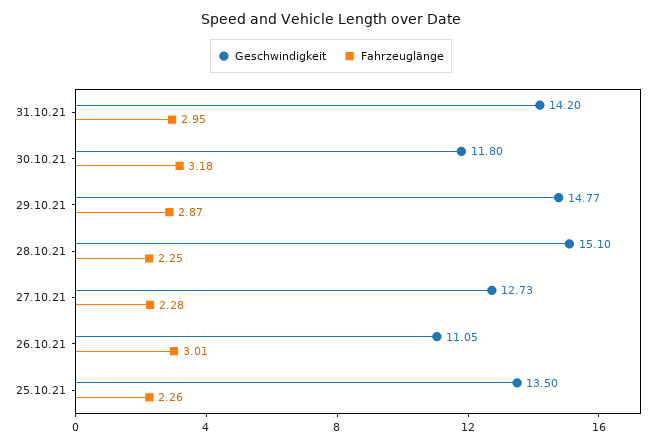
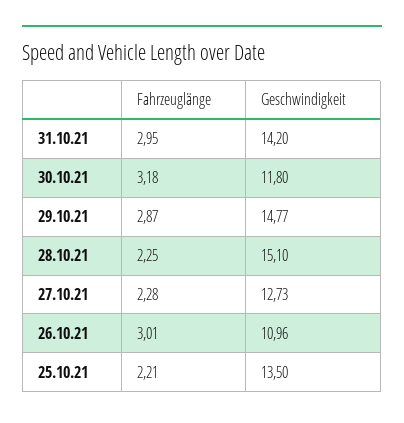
  {
    "Geschwindigkeit": {
      "31.10.21": 14.2,
      "30.10.21": 11.8,
      "29.10.21": 14.77,
      "28.10.21": 15.1,
      "27.10.21": 12.73,
-     "26.10.21": 11.05,
+     "26.10.21": 10.96,
      "25.10.21": 13.5
    },
    "Fahrzeuglänge": {
      "31.10.21": 2.95,
      "30.10.21": 3.18,
      "29.10.21": 2.87,
      "28.10.21": 2.25,
      "27.10.21": 2.28,
      "26.10.21": 3.01,
-     "25.10.21": 2.26
+     "25.10.21": 2.21
    }
  }

